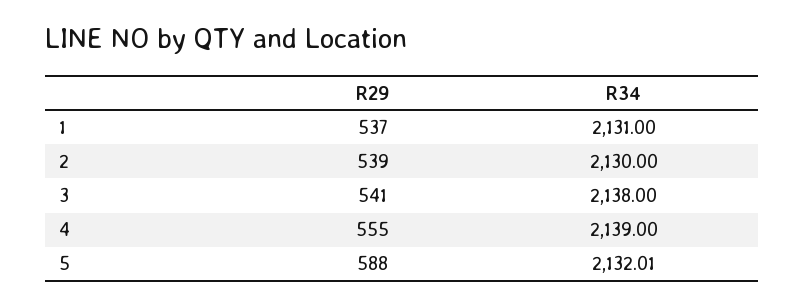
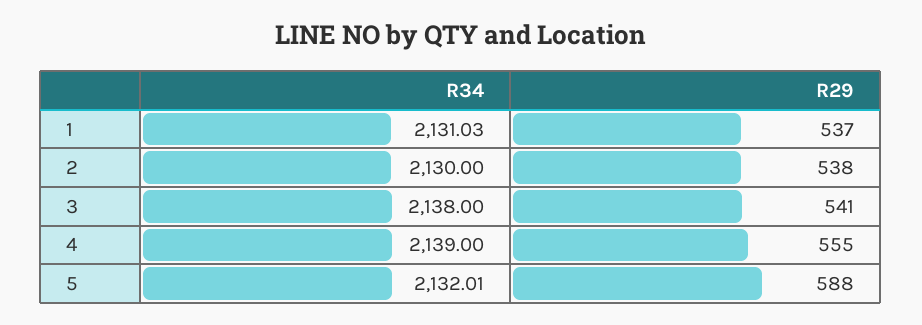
  {
    "R29": {
      "1": 537,
-     "2": 539,
+     "2": 538,
      "3": 541,
      "4": 555,
      "5": 588
    },
    "R34": {
-     "1": 2131,
+     "1": 2131.03,
      "2": 2130,
      "3": 2138,
      "4": 2139,
      "5": 2132.01
    }
  }

